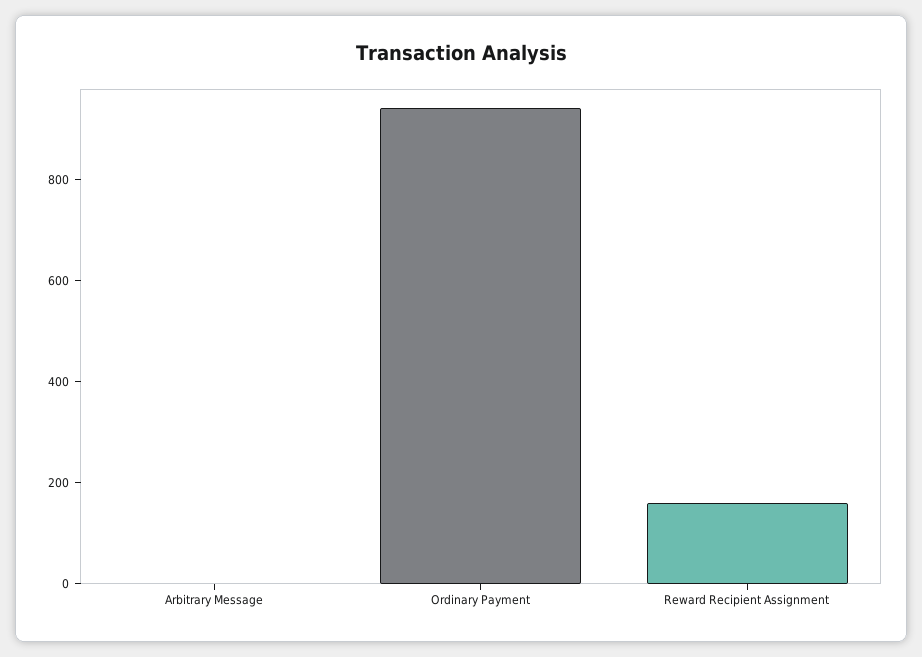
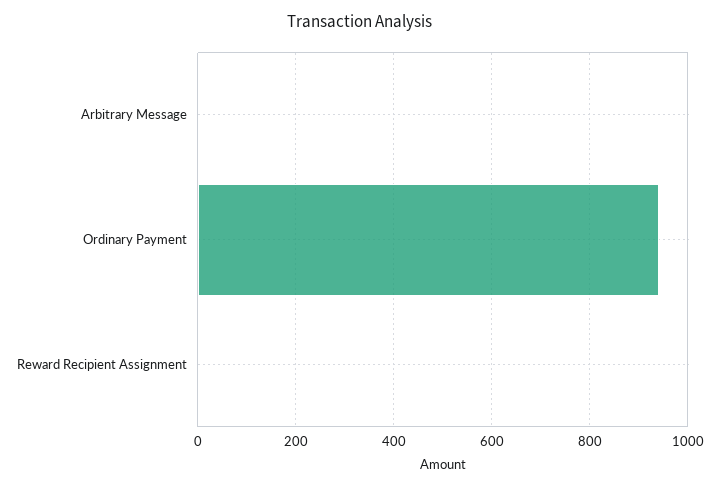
  {
    "Arbitrary Message": 0,
    "Ordinary Payment": 940,
-   "Reward Recipient Assignment": 150
+   "Reward Recipient Assignment": 0
  }

